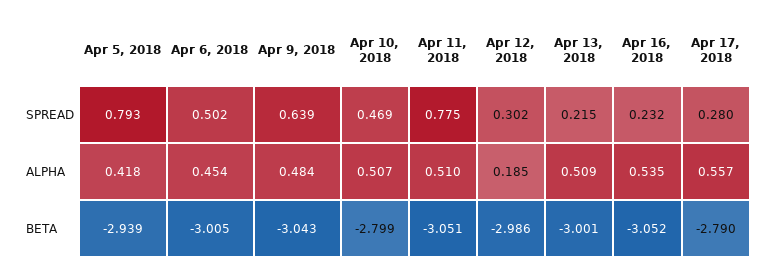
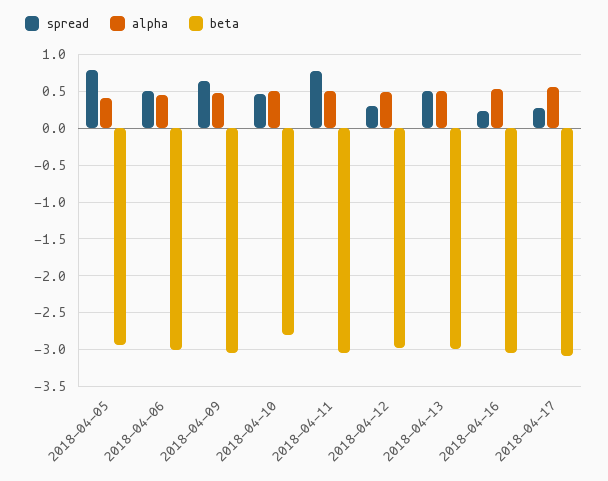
  {
    "SPREAD": {
      "Apr 5, 2018": 0.793,
      "Apr 6, 2018": 0.502,
      "Apr 9, 2018": 0.639,
      "Apr 10, 2018": 0.469,
      "Apr 11, 2018": 0.775,
      "Apr 12, 2018": 0.302,
-     "Apr 13, 2018": 0.215,
+     "Apr 13, 2018": 0.5,
      "Apr 16, 2018": 0.232,
      "Apr 17, 2018": 0.28
    },
    "ALPHA": {
      "Apr 5, 2018": 0.418,
      "Apr 6, 2018": 0.454,
      "Apr 9, 2018": 0.484,
      "Apr 10, 2018": 0.507,
      "Apr 11, 2018": 0.51,
-     "Apr 12, 2018": 0.185,
+     "Apr 12, 2018": 0.5,
      "Apr 13, 2018": 0.509,
      "Apr 16, 2018": 0.535,
      "Apr 17, 2018": 0.557
    },
    "BETA": {
      "Apr 5, 2018": -2.939,
      "Apr 6, 2018": -3.005,
      "Apr 9, 2018": -3.043,
      "Apr 10, 2018": -2.799,
      "Apr 11, 2018": -3.051,
      "Apr 12, 2018": -2.986,
      "Apr 13, 2018": -3.001,
      "Apr 16, 2018": -3.052,
-     "Apr 17, 2018": -2.79
+     "Apr 17, 2018": -3.1
    }
  }

